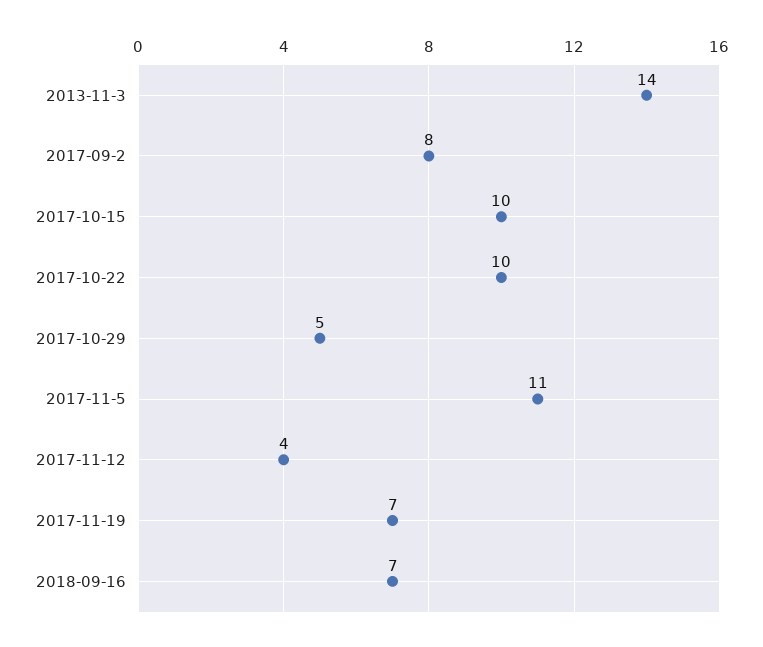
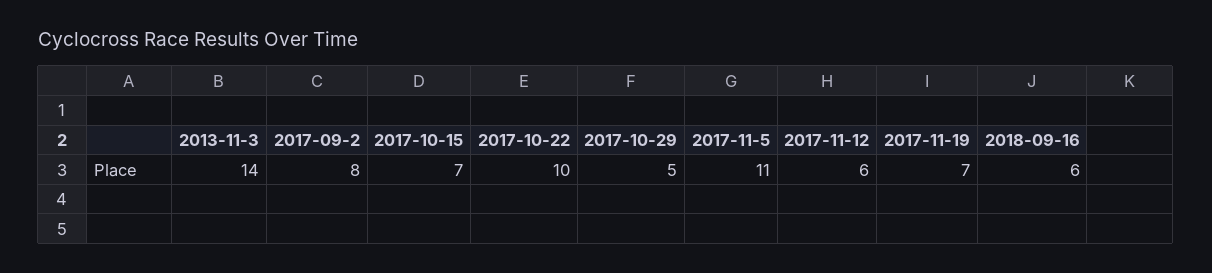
  {
    "2013-11-3": 14,
    "2017-09-2": 8,
-   "2017-10-15": 10,
+   "2017-10-15": 7,
    "2017-10-22": 10,
    "2017-10-29": 5,
    "2017-11-5": 11,
-   "2017-11-12": 4,
+   "2017-11-12": 6,
    "2017-11-19": 7,
-   "2018-09-16": 7
+   "2018-09-16": 6
  }

